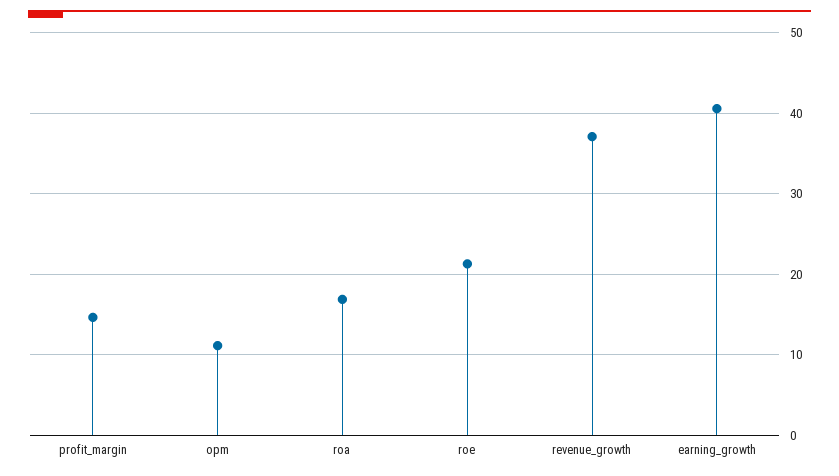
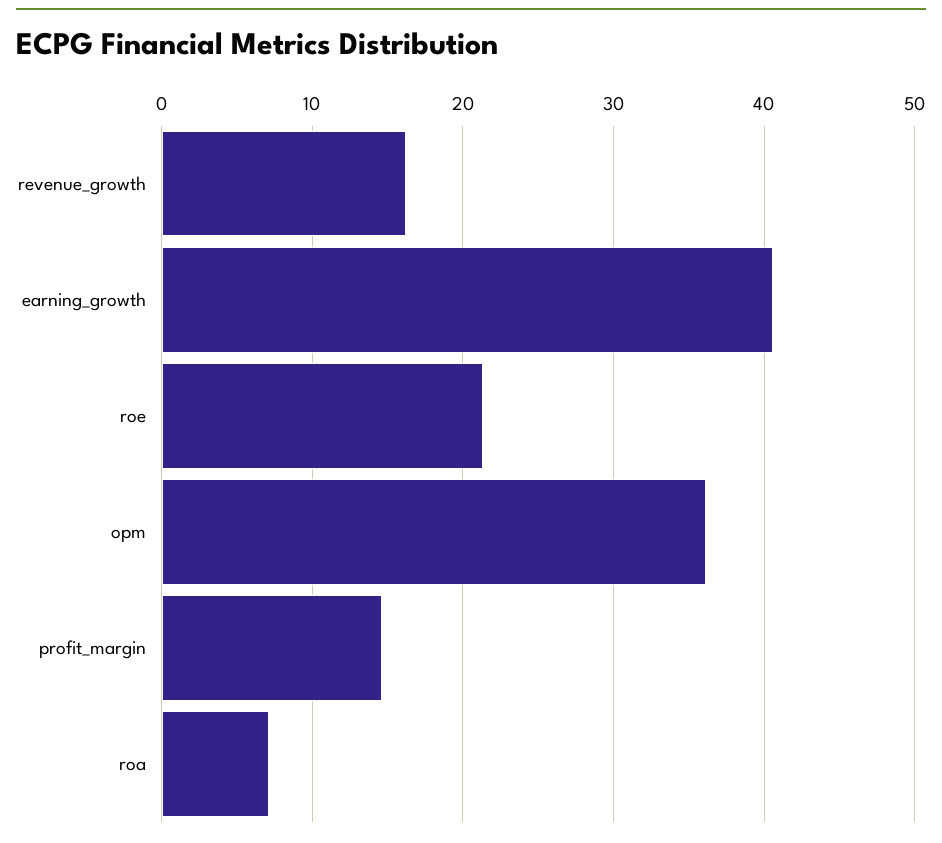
  {
    "profit_margin": 15,
-   "opm": 11,
+   "opm": 36,
-   "roa": 17,
+   "roa": 7,
    "roe": 21,
-   "revenue_growth": 37,
+   "revenue_growth": 16,
    "earning_growth": 41
  }

